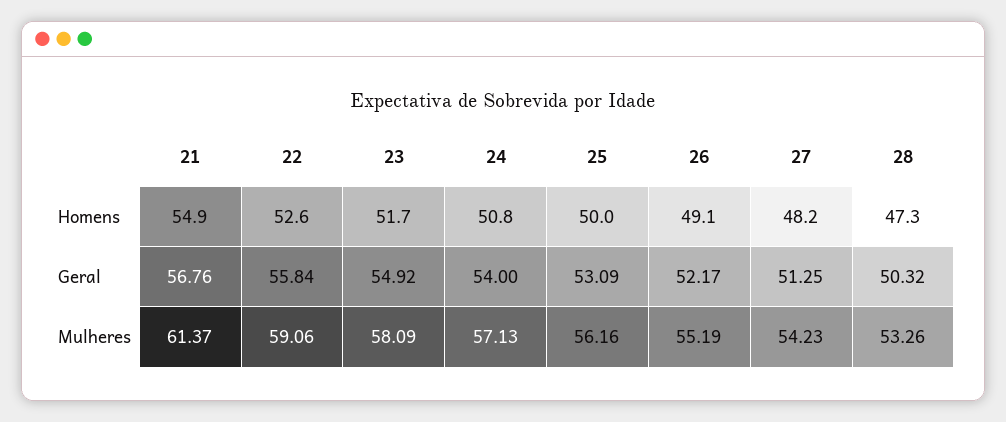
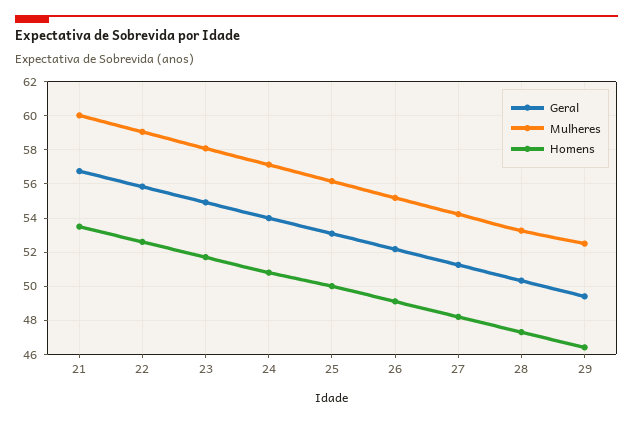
  {
    "Homens": {
-     "21": 54.9,
+     "21": 53.5,
      "22": 52.6,
      "23": 51.7,
      "24": 50.8,
      "25": 50,
      "26": 49.1,
      "27": 48.2,
-     "28": 47.3
+     "28": 47.3,
+     "29": 46.5
    },
    "Geral": {
      "21": 56.76,
      "22": 55.84,
      "23": 54.92,
      "24": 54,
      "25": 53.09,
      "26": 52.17,
      "27": 51.25,
-     "28": 50.32
+     "28": 50.32,
+     "29": 49.5
    },
    "Mulheres": {
-     "21": 61.37,
+     "21": 60,
      "22": 59.06,
      "23": 58.09,
      "24": 57.13,
      "25": 56.16,
      "26": 55.19,
      "27": 54.23,
-     "28": 53.26
+     "28": 53.26,
+     "29": 52.5
    }
  }

